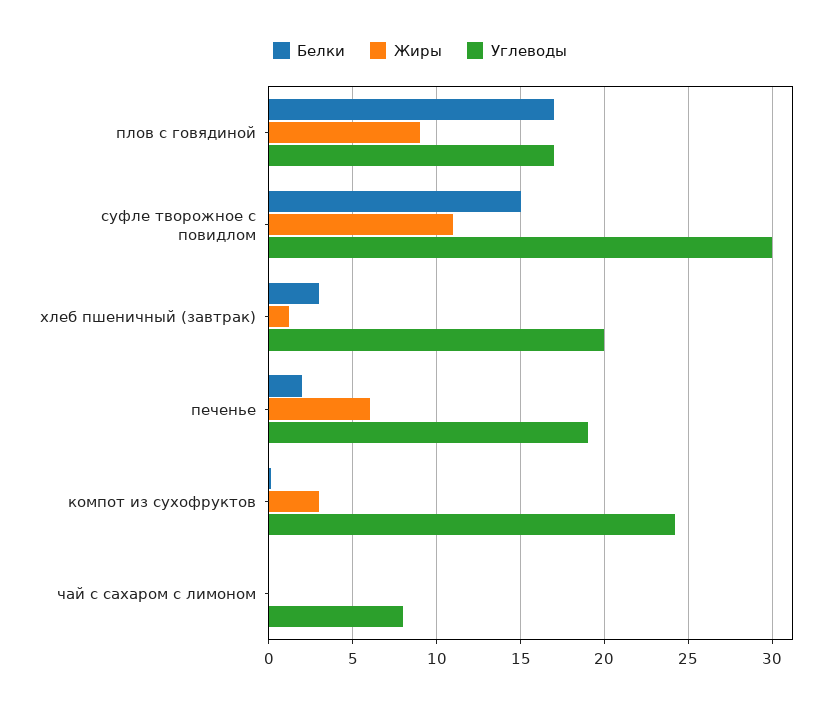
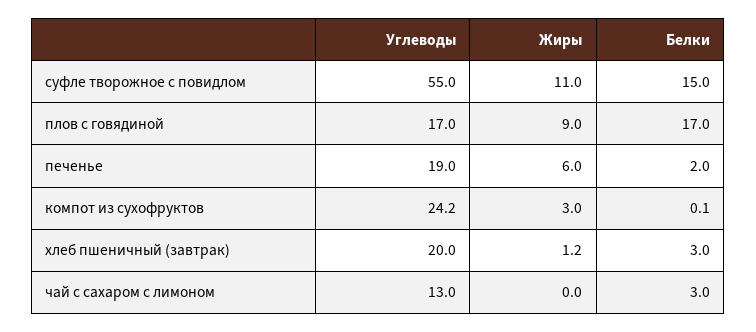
  {
    "Белки": {
      "плов с говядиной": 17,
      "суфле творожное с повидлом": 15,
      "хлеб пшеничный (завтрак)": 3,
      "печенье": 2,
      "компот из сухофруктов": 0.1,
-     "чай с сахаром с лимоном": 0
+     "чай с сахаром с лимоном": 3
    },
    "Жиры": {
      "плов с говядиной": 9,
      "суфле творожное с повидлом": 11,
      "хлеб пшеничный (завтрак)": 1.2,
      "печенье": 6,
      "компот из сухофруктов": 3,
      "чай с сахаром с лимоном": 0
    },
    "Углеводы": {
      "плов с говядиной": 17,
-     "суфле творожное с повидлом": 30,
+     "суфле творожное с повидлом": 55,
      "хлеб пшеничный (завтрак)": 20,
      "печенье": 19,
      "компот из сухофруктов": 24.2,
-     "чай с сахаром с лимоном": 8
+     "чай с сахаром с лимоном": 13
    }
  }

